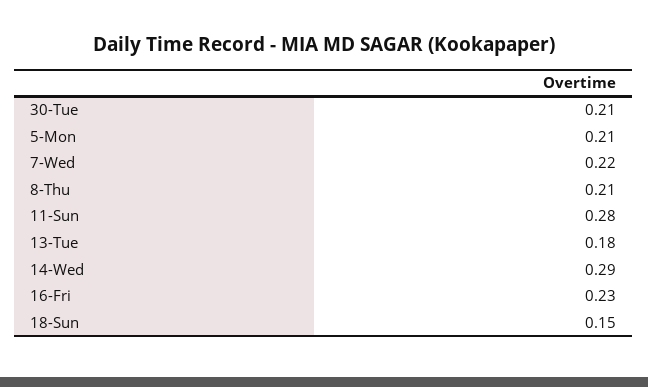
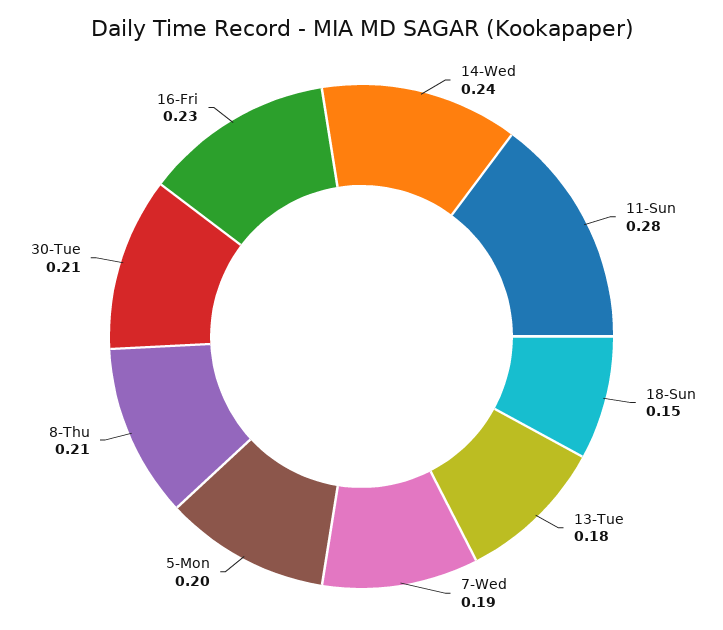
  {
    "30-Tue": 0.21,
-   "5-Mon": 0.21,
+   "5-Mon": 0.2,
-   "7-Wed": 0.22,
+   "7-Wed": 0.19,
    "8-Thu": 0.21,
    "11-Sun": 0.28,
    "13-Tue": 0.18,
-   "14-Wed": 0.29,
+   "14-Wed": 0.24,
    "16-Fri": 0.23,
    "18-Sun": 0.15
  }

